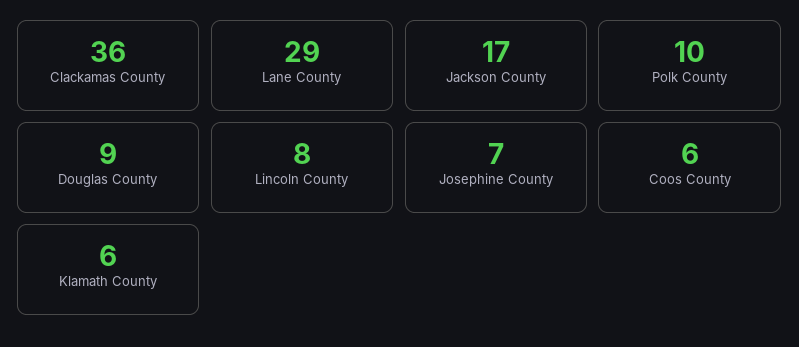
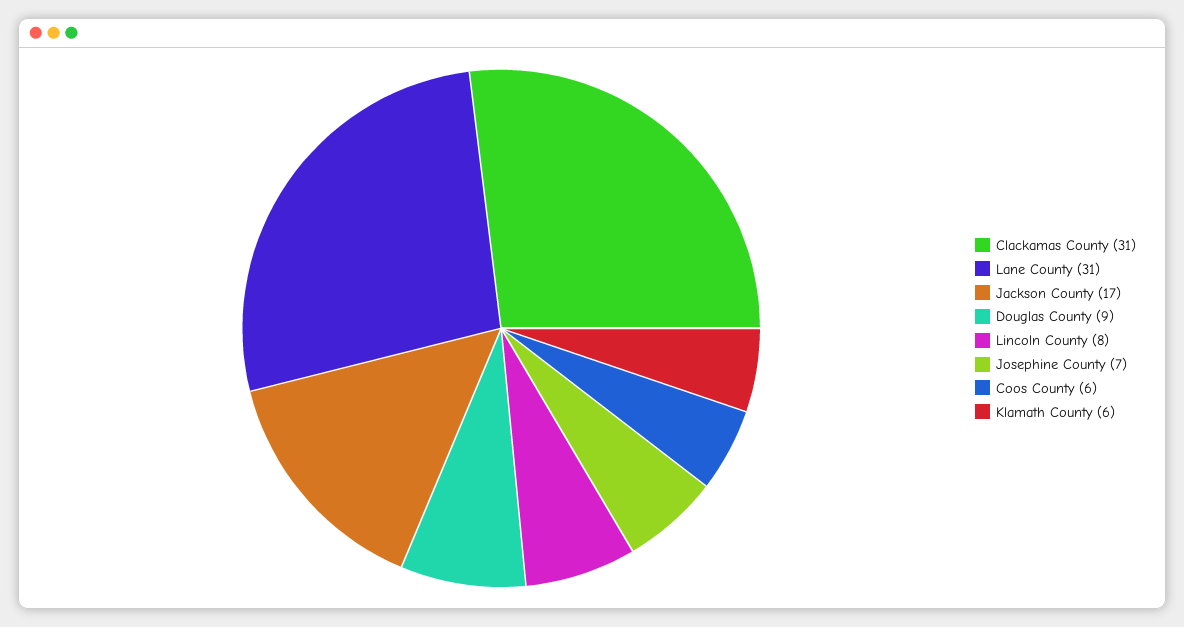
  {
-   "Clackamas County": 36,
+   "Clackamas County": 31,
-   "Lane County": 29,
+   "Lane County": 31,
    "Jackson County": 17,
-   "Polk County": 10,
    "Douglas County": 9,
    "Lincoln County": 8,
    "Josephine County": 7,
    "Coos County": 6,
    "Klamath County": 6
  }

